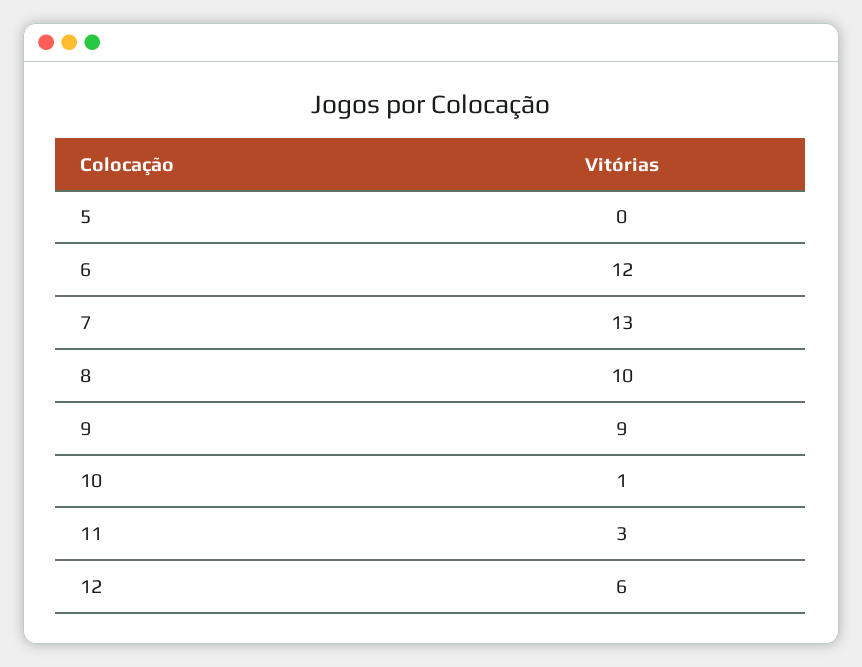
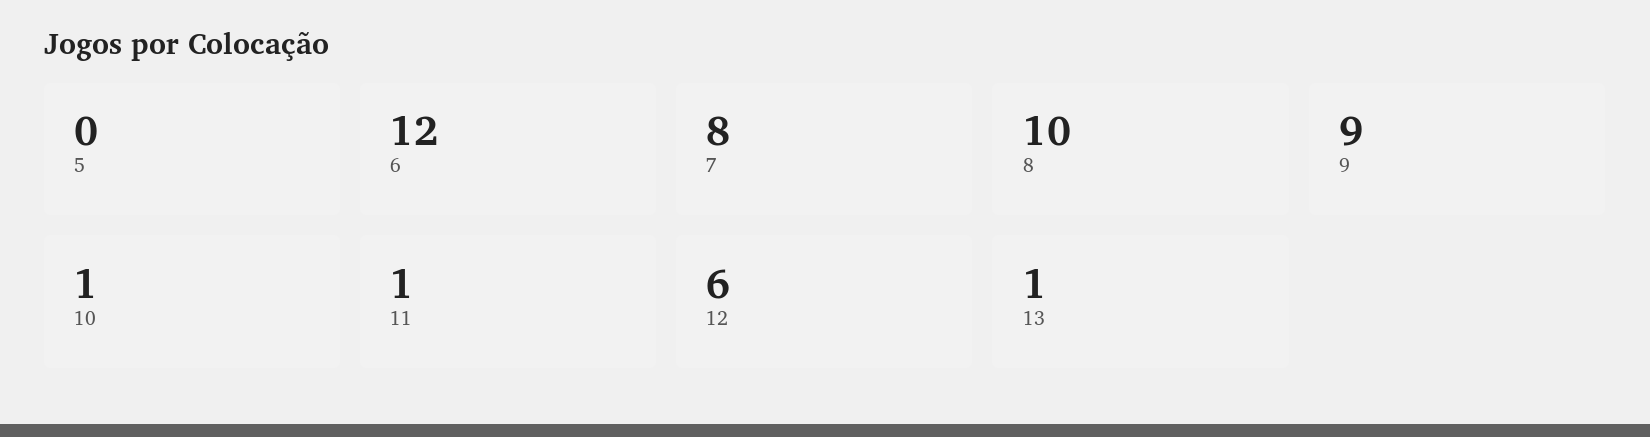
  {
    "5": 0,
    "6": 12,
-   "7": 13,
+   "7": 8,
    "8": 10,
    "9": 9,
    "10": 1,
-   "11": 3,
+   "11": 1,
-   "12": 6
+   "12": 6,
+   "13": 1
  }

